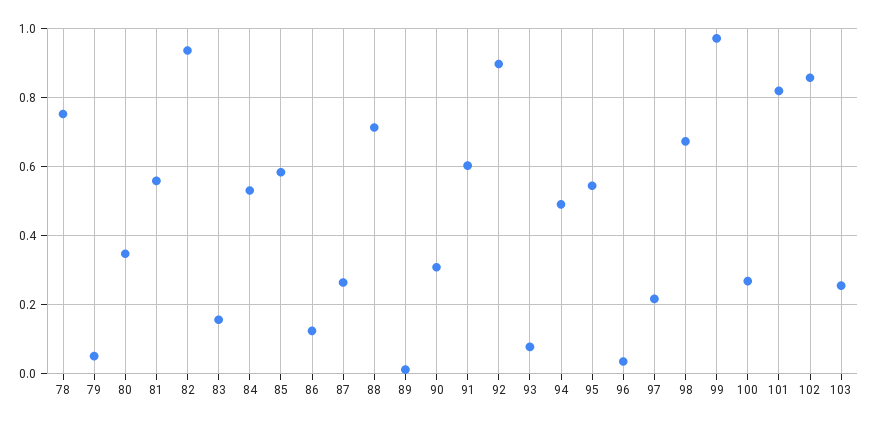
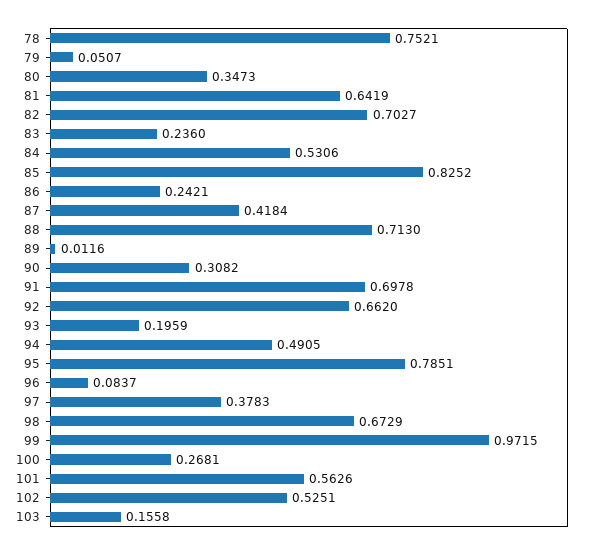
  {
    "78": 0.7521,
    "79": 0.0507,
    "80": 0.3473,
-   "81": 0.56,
+   "81": 0.6419,
-   "82": 0.94,
+   "82": 0.7027,
-   "83": 0.16,
+   "83": 0.236,
    "84": 0.5306,
-   "85": 0.58,
+   "85": 0.8252,
-   "86": 0.12,
+   "86": 0.2421,
-   "87": 0.26,
+   "87": 0.4184,
    "88": 0.713,
    "89": 0.0116,
    "90": 0.3082,
-   "91": 0.6,
+   "91": 0.6978,
-   "92": 0.9,
+   "92": 0.662,
-   "93": 0.08,
+   "93": 0.1959,
    "94": 0.4905,
-   "95": 0.54,
+   "95": 0.7851,
-   "96": 0.04,
+   "96": 0.0837,
-   "97": 0.22,
+   "97": 0.3783,
    "98": 0.6729,
    "99": 0.9715,
    "100": 0.2681,
-   "101": 0.82,
+   "101": 0.5626,
-   "102": 0.86,
+   "102": 0.5251,
-   "103": 0.26
+   "103": 0.1558
  }

